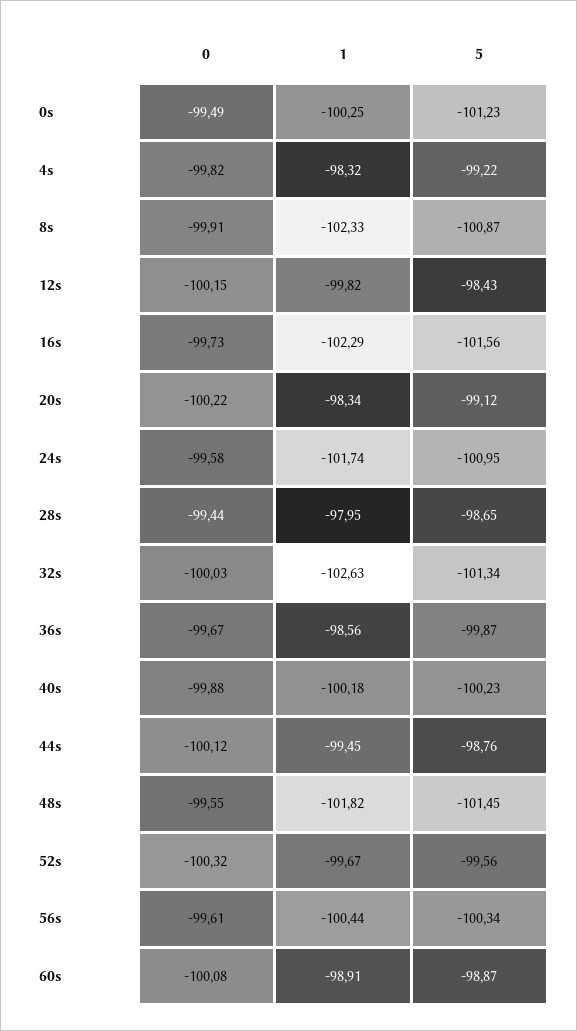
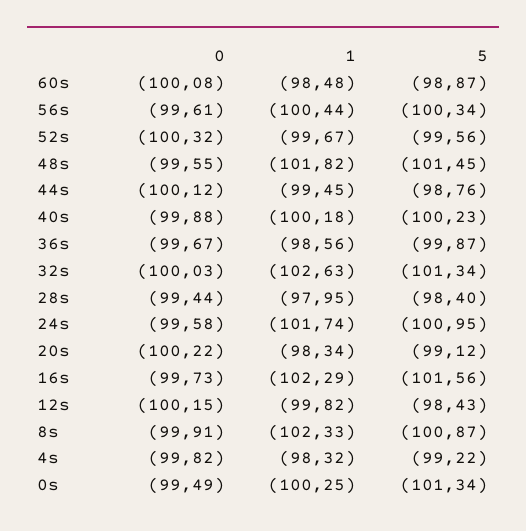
  {
    "0": {
      "0s": -99.49,
      "4s": -99.82,
      "8s": -99.91,
      "12s": -100.15,
      "16s": -99.73,
      "20s": -100.22,
      "24s": -99.58,
      "28s": -99.44,
      "32s": -100.03,
      "36s": -99.67,
      "40s": -99.88,
      "44s": -100.12,
      "48s": -99.55,
      "52s": -100.32,
      "56s": -99.61,
      "60s": -100.08
    },
    "1": {
      "0s": -100.25,
      "4s": -98.32,
      "8s": -102.33,
      "12s": -99.82,
      "16s": -102.29,
      "20s": -98.34,
      "24s": -101.74,
      "28s": -97.95,
      "32s": -102.63,
      "36s": -98.56,
      "40s": -100.18,
      "44s": -99.45,
      "48s": -101.82,
      "52s": -99.67,
      "56s": -100.44,
-     "60s": -98.91
+     "60s": -98.48
    },
    "5": {
-     "0s": -101.23,
+     "0s": -101.34,
      "4s": -99.22,
      "8s": -100.87,
      "12s": -98.43,
      "16s": -101.56,
      "20s": -99.12,
      "24s": -100.95,
-     "28s": -98.65,
+     "28s": -98.4,
      "32s": -101.34,
      "36s": -99.87,
      "40s": -100.23,
      "44s": -98.76,
      "48s": -101.45,
      "52s": -99.56,
      "56s": -100.34,
      "60s": -98.87
    }
  }

